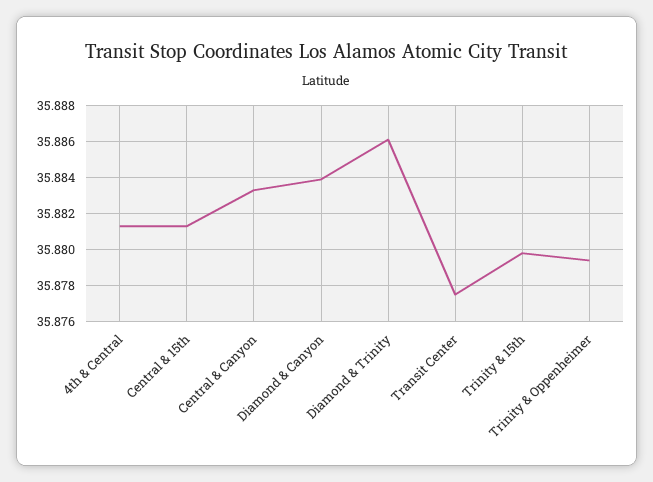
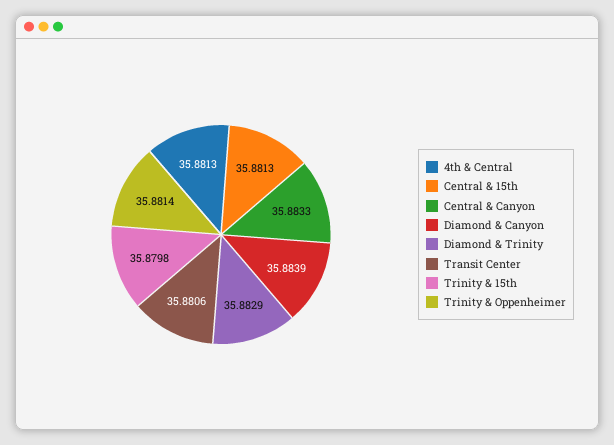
  {
    "4th & Central": 35.8813,
    "Central & 15th": 35.8813,
    "Central & Canyon": 35.8833,
    "Diamond & Canyon": 35.8839,
-   "Diamond & Trinity": 35.886,
+   "Diamond & Trinity": 35.8829,
-   "Transit Center": 35.8775,
+   "Transit Center": 35.8806,
    "Trinity & 15th": 35.8798,
-   "Trinity & Oppenheimer": 35.8795
+   "Trinity & Oppenheimer": 35.8814
  }

